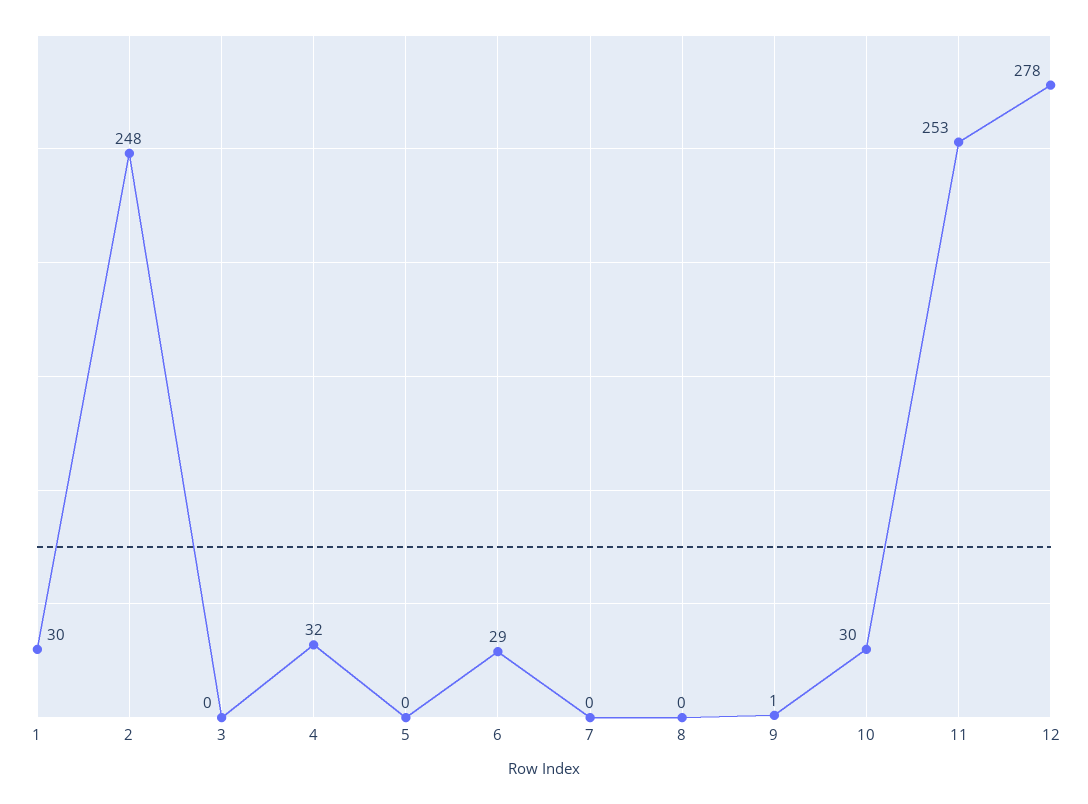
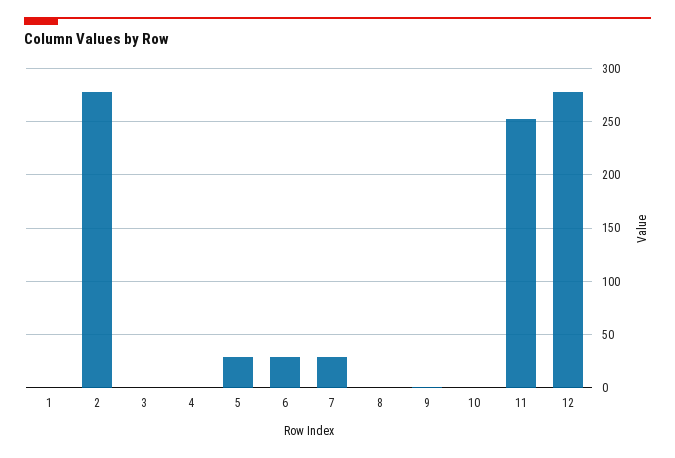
  {
-   "1": 30,
+   "1": 0,
-   "2": 248,
+   "2": 280,
    "3": 0,
-   "4": 32,
+   "4": 0,
-   "5": 0,
+   "5": 30,
    "6": 29,
-   "7": 0,
+   "7": 30,
    "8": 0,
    "9": 1,
-   "10": 30,
+   "10": 0,
    "11": 253,
    "12": 278
  }

